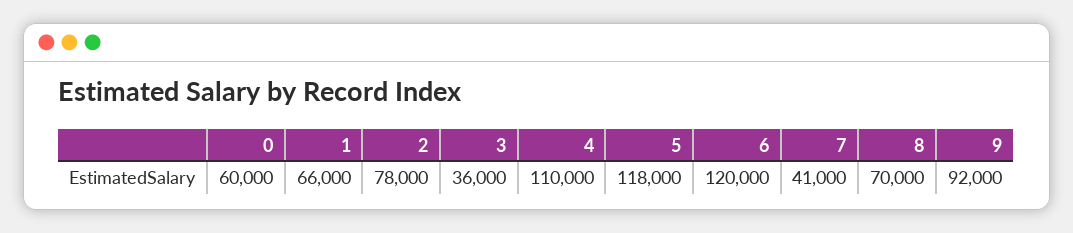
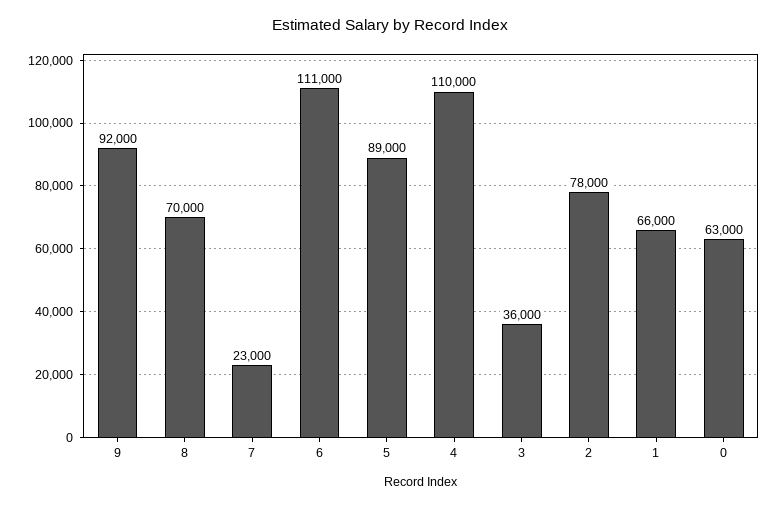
  {
-   "0": 60000,
+   "0": 63000,
    "1": 66000,
    "2": 78000,
    "3": 36000,
    "4": 110000,
-   "5": 118000,
+   "5": 89000,
-   "6": 120000,
+   "6": 111000,
-   "7": 41000,
+   "7": 23000,
    "8": 70000,
    "9": 92000
  }

